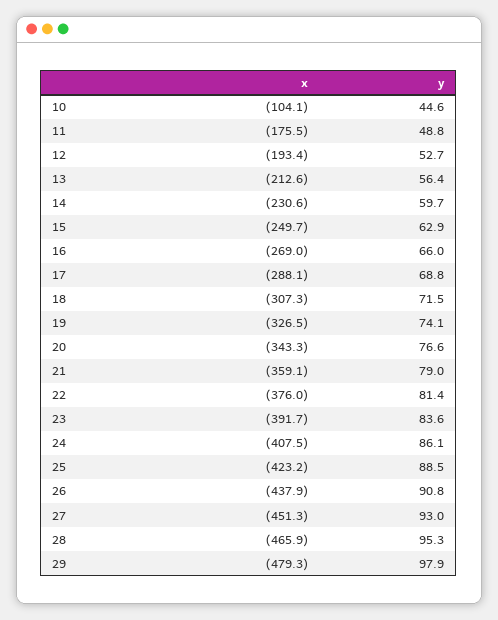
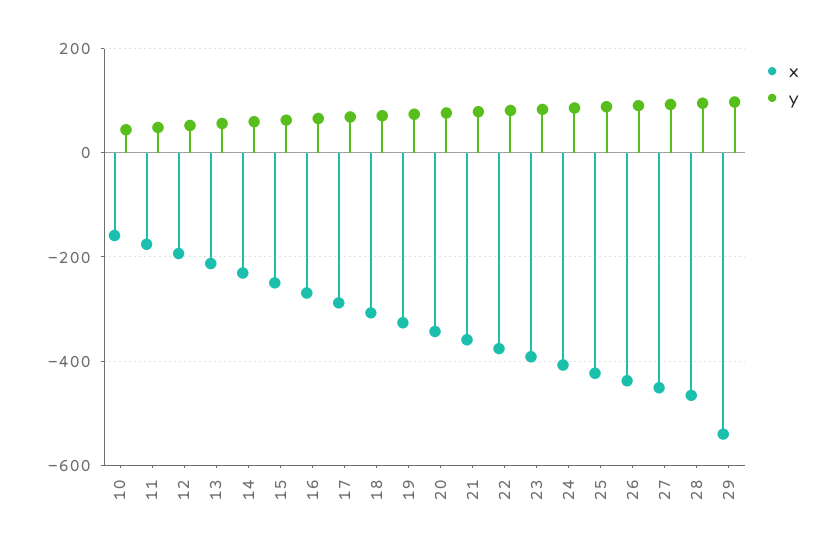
  {
    "x": {
-     "10": -104.1,
+     "10": -160,
      "11": -175.5,
      "12": -193.4,
      "13": -212.6,
      "14": -230.6,
      "15": -249.7,
      "16": -269,
      "17": -288.1,
      "18": -307.3,
      "19": -326.5,
      "20": -343.3,
      "21": -359.1,
      "22": -376,
      "23": -391.7,
      "24": -407.5,
      "25": -423.2,
      "26": -437.9,
      "27": -451.3,
      "28": -465.9,
-     "29": -479.3
+     "29": -540
    },
    "y": {
      "10": 44.6,
      "11": 48.8,
      "12": 52.7,
      "13": 56.4,
      "14": 59.7,
      "15": 62.9,
      "16": 66,
      "17": 68.8,
      "18": 71.5,
      "19": 74.1,
      "20": 76.6,
      "21": 79,
      "22": 81.4,
      "23": 83.6,
      "24": 86.1,
      "25": 88.5,
      "26": 90.8,
      "27": 93,
      "28": 95.3,
      "29": 97.9
    }
  }

